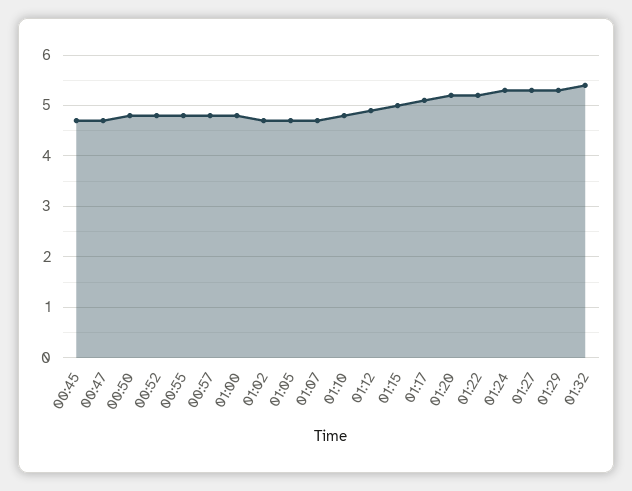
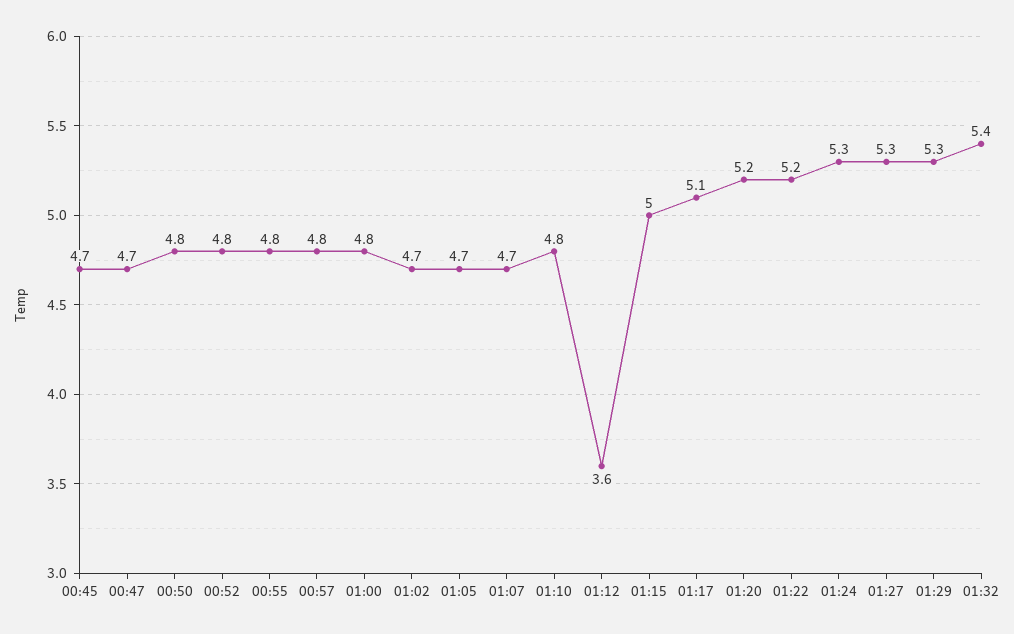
  {
    "00:45": 4.7,
    "00:47": 4.7,
    "00:50": 4.8,
    "00:52": 4.8,
    "00:55": 4.8,
    "00:57": 4.8,
    "01:00": 4.8,
    "01:02": 4.7,
    "01:05": 4.7,
    "01:07": 4.7,
    "01:10": 4.8,
-   "01:12": 5,
+   "01:12": 3.6,
    "01:15": 5,
    "01:17": 5.1,
    "01:20": 5.2,
    "01:22": 5.2,
    "01:24": 5.3,
    "01:27": 5.3,
    "01:29": 5.3,
    "01:32": 5.4
  }

